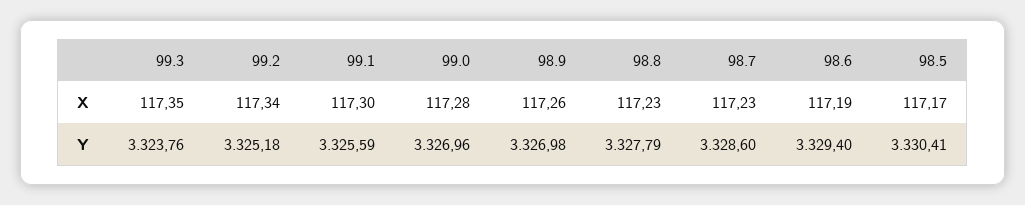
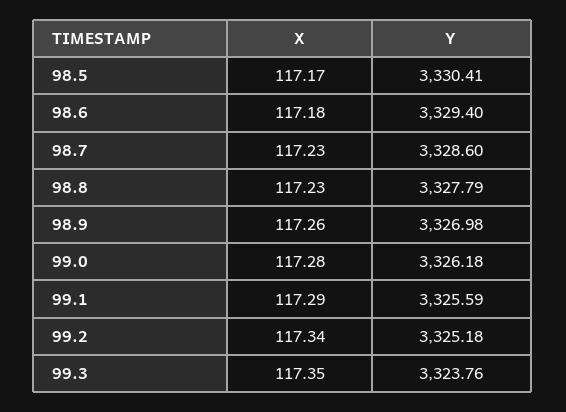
  {
    "99.3": {
      "X": 117.35,
      "Y": 3323.76
    },
    "99.2": {
      "X": 117.34,
      "Y": 3325.18
    },
    "99.1": {
-     "X": 117.3,
+     "X": 117.29,
      "Y": 3325.59
    },
    "99.0": {
      "X": 117.28,
-     "Y": 3326.96
+     "Y": 3326.18
    },
    "98.9": {
      "X": 117.26,
      "Y": 3326.98
    },
    "98.8": {
      "X": 117.23,
      "Y": 3327.79
    },
    "98.7": {
      "X": 117.23,
      "Y": 3328.6
    },
    "98.6": {
-     "X": 117.19,
+     "X": 117.18,
      "Y": 3329.4
    },
    "98.5": {
      "X": 117.17,
      "Y": 3330.41
    }
  }

